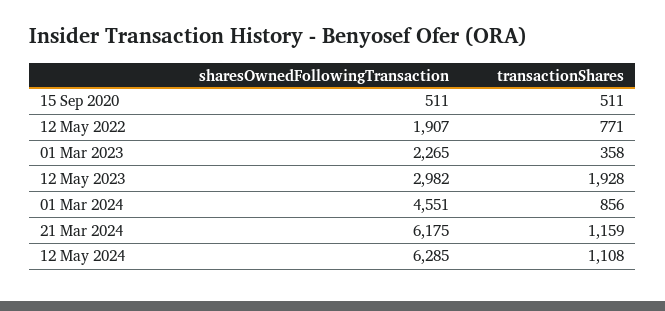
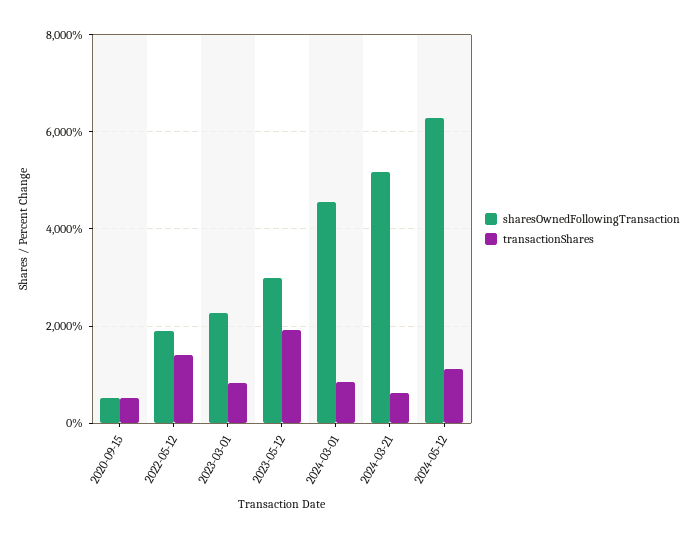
  {
    "sharesOwnedFollowingTransaction": {
      "15 Sep 2020": 511,
      "12 May 2022": 1907,
      "01 Mar 2023": 2265,
      "12 May 2023": 2982,
      "01 Mar 2024": 4551,
-     "21 Mar 2024": 6175,
+     "21 Mar 2024": 5200,
      "12 May 2024": 6285
    },
    "transactionShares": {
      "15 Sep 2020": 511,
-     "12 May 2022": 771,
+     "12 May 2022": 1400,
-     "01 Mar 2023": 358,
+     "01 Mar 2023": 800,
      "12 May 2023": 1928,
      "01 Mar 2024": 856,
-     "21 Mar 2024": 1159,
+     "21 Mar 2024": 600,
      "12 May 2024": 1108
    }
  }

